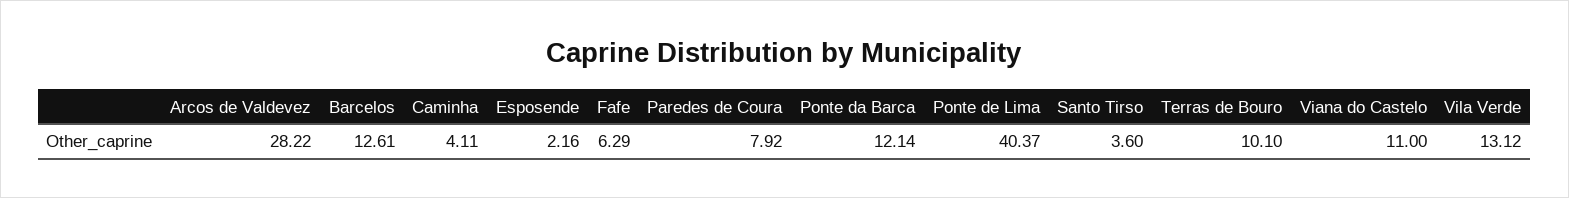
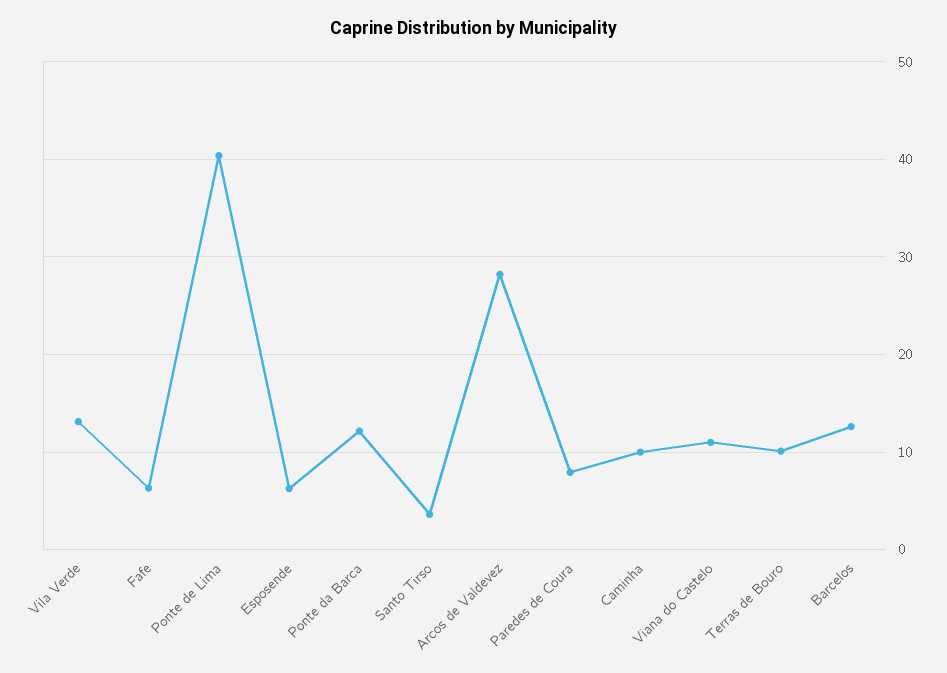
  {
    "Arcos de Valdevez": 28.22,
    "Barcelos": 12.61,
-   "Caminha": 4.11,
+   "Caminha": 10,
-   "Esposende": 2.16,
+   "Esposende": 6,
    "Fafe": 6.29,
    "Paredes de Coura": 7.92,
    "Ponte da Barca": 12.14,
    "Ponte de Lima": 40.37,
    "Santo Tirso": 3.6,
    "Terras de Bouro": 10.1,
    "Viana do Castelo": 11,
    "Vila Verde": 13.12
  }

